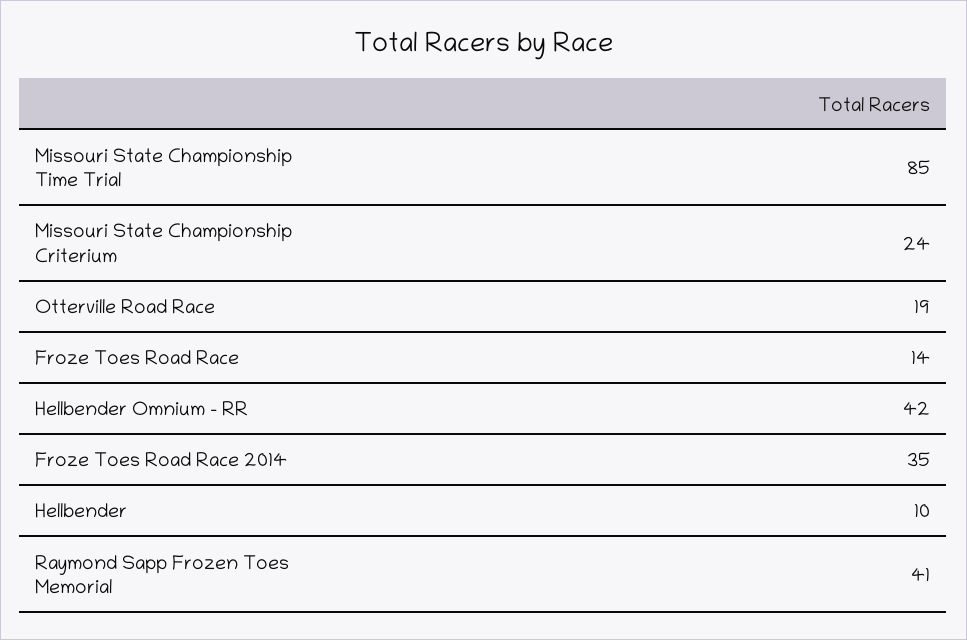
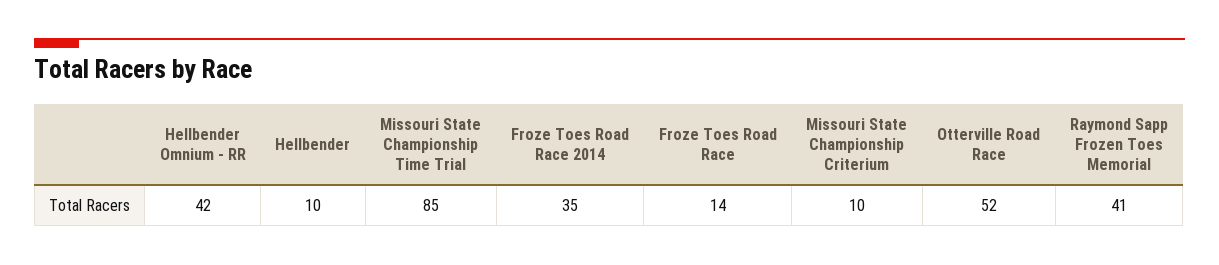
  {
    "Missouri State Championship Time Trial": 85,
-   "Missouri State Championship Criterium": 24,
+   "Missouri State Championship Criterium": 10,
-   "Otterville Road Race": 19,
+   "Otterville Road Race": 52,
    "Froze Toes Road Race": 14,
    "Hellbender Omnium - RR": 42,
    "Froze Toes Road Race 2014": 35,
    "Hellbender": 10,
    "Raymond Sapp Frozen Toes Memorial": 41
  }

